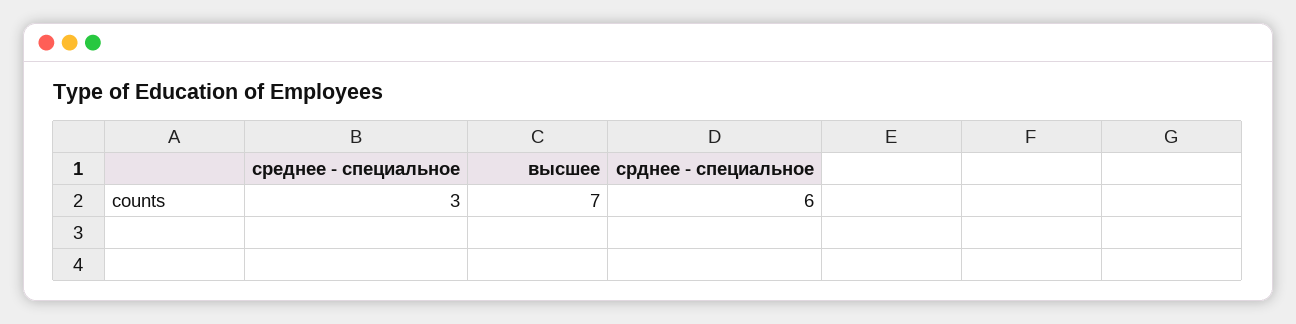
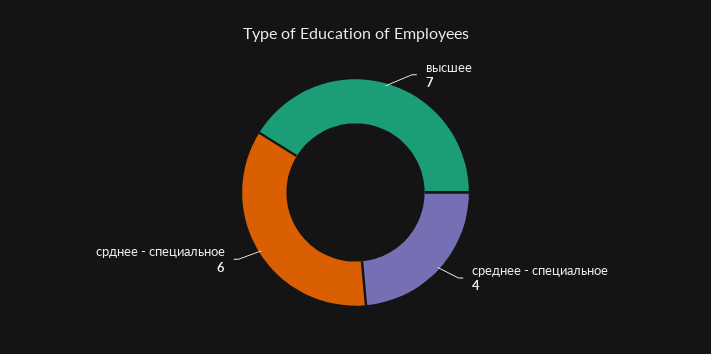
  {
-   "среднее - специальное": 3,
+   "среднее - специальное": 4,
    "высшее": 7,
    "срднее - специальное": 6
  }

